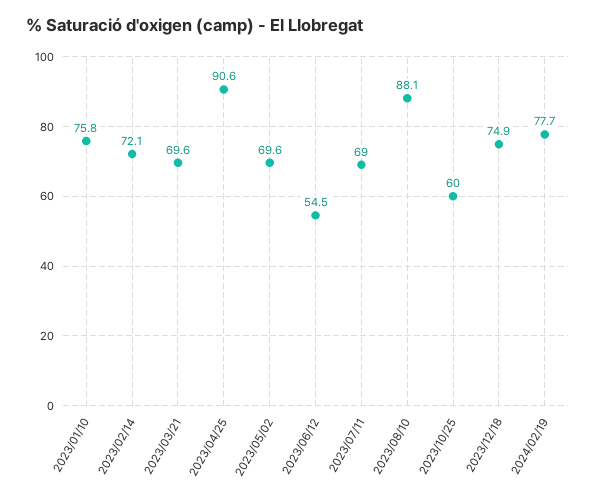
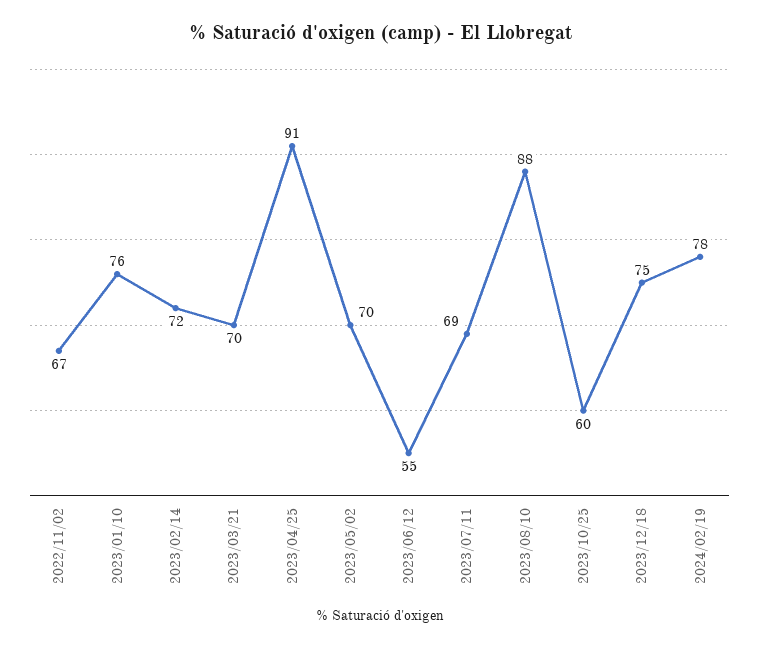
  {
    "2023/01/10": 75.8,
    "2023/02/14": 72.1,
    "2023/03/21": 69.6,
    "2023/04/25": 90.6,
    "2023/05/02": 69.6,
    "2023/06/12": 54.5,
    "2023/07/11": 69,
    "2023/08/10": 88.1,
    "2023/10/25": 60,
    "2023/12/18": 74.9,
-   "2024/02/19": 77.7
+   "2024/02/19": 77.7,
+   "2022/11/02": 67
  }

